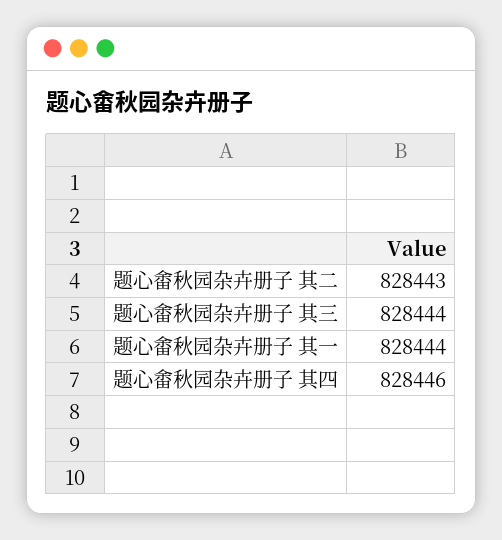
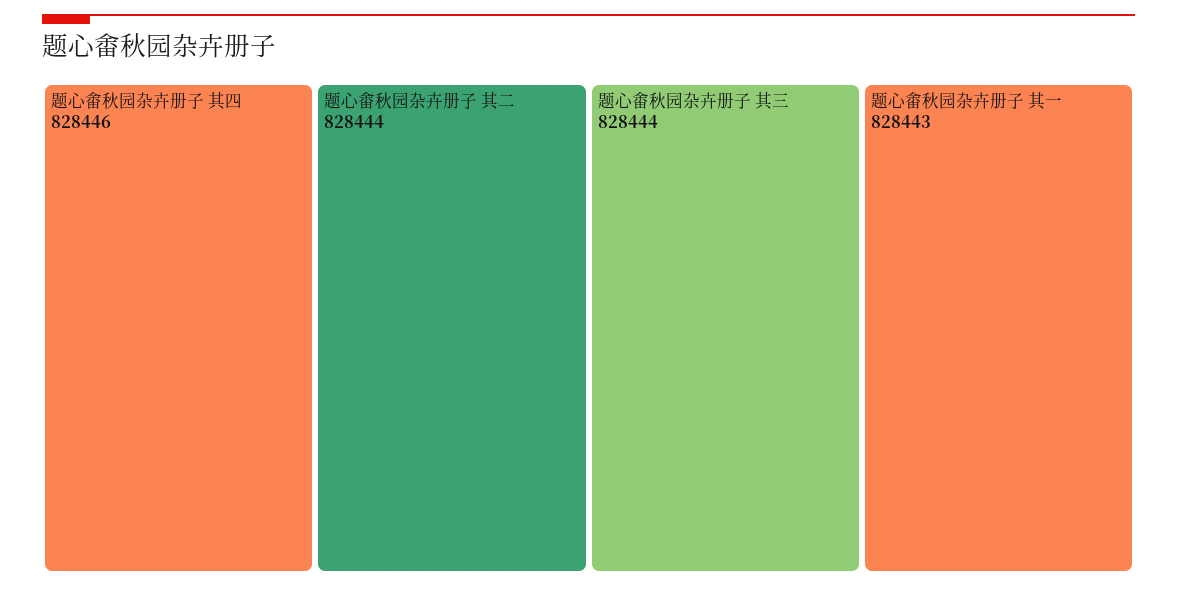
  {
-   "题心畬秋园杂卉册子 其二": 828443,
+   "题心畬秋园杂卉册子 其二": 828444,
    "题心畬秋园杂卉册子 其三": 828444,
-   "题心畬秋园杂卉册子 其一": 828444,
+   "题心畬秋园杂卉册子 其一": 828443,
    "题心畬秋园杂卉册子 其四": 828446
  }

